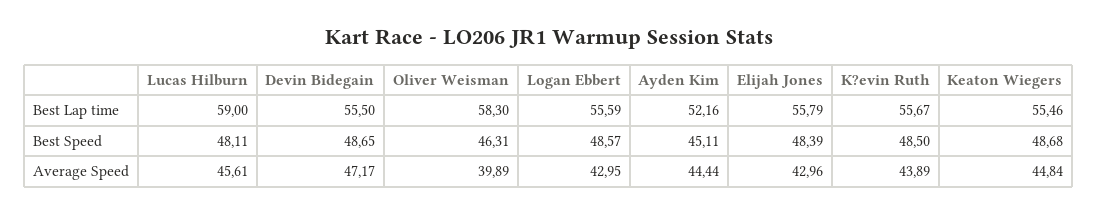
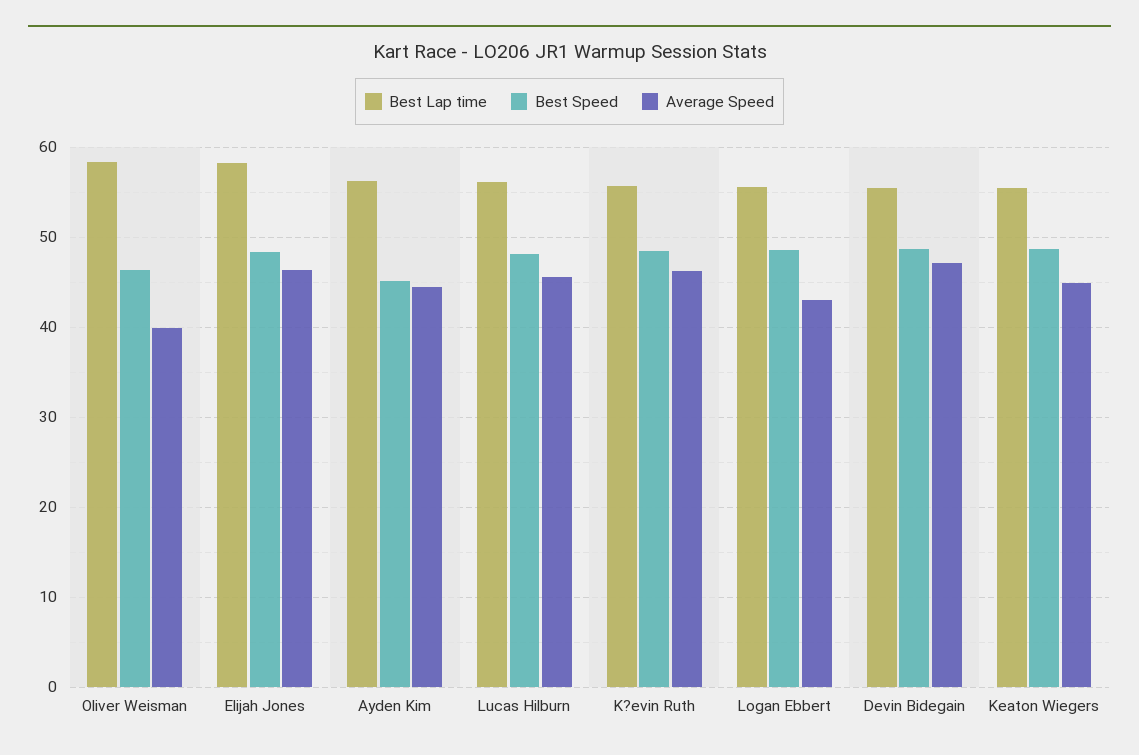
  {
    "Best Lap time": {
-     "Lucas Hilburn": 59,
+     "Lucas Hilburn": 56,
      "Devin Bidegain": 55.5,
      "Oliver Weisman": 58.3,
      "Logan Ebbert": 55.59,
-     "Ayden Kim": 52.16,
+     "Ayden Kim": 56,
-     "Elijah Jones": 55.79,
+     "Elijah Jones": 58,
      "K?evin Ruth": 55.67,
      "Keaton Wiegers": 55.46
    },
    "Best Speed": {
      "Lucas Hilburn": 48.11,
      "Devin Bidegain": 48.65,
      "Oliver Weisman": 46.31,
      "Logan Ebbert": 48.57,
      "Ayden Kim": 45.11,
      "Elijah Jones": 48.39,
      "K?evin Ruth": 48.5,
      "Keaton Wiegers": 48.68
    },
    "Average Speed": {
      "Lucas Hilburn": 45.61,
      "Devin Bidegain": 47.17,
      "Oliver Weisman": 39.89,
      "Logan Ebbert": 42.95,
      "Ayden Kim": 44.44,
-     "Elijah Jones": 42.96,
+     "Elijah Jones": 46,
-     "K?evin Ruth": 43.89,
+     "K?evin Ruth": 46,
      "Keaton Wiegers": 44.84
    }
  }

